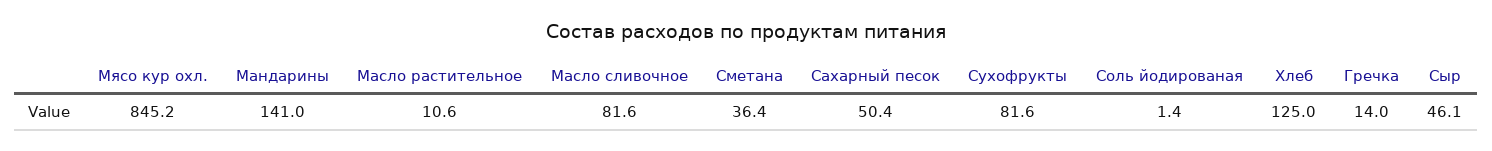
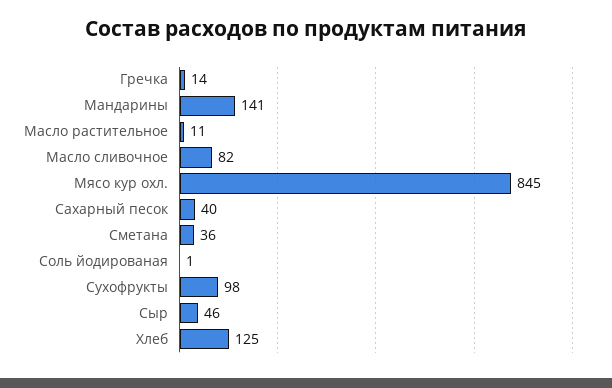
  {
    "Мясо кур охл.": 845.2,
    "Мандарины": 141,
    "Масло растительное": 10.6,
    "Масло сливочное": 81.6,
    "Сметана": 36.4,
-   "Сахарный песок": 50.4,
+   "Сахарный песок": 40,
-   "Сухофрукты": 81.6,
+   "Сухофрукты": 98,
    "Соль йодированая": 1.4,
    "Хлеб": 125,
    "Гречка": 14,
    "Сыр": 46.1
  }

